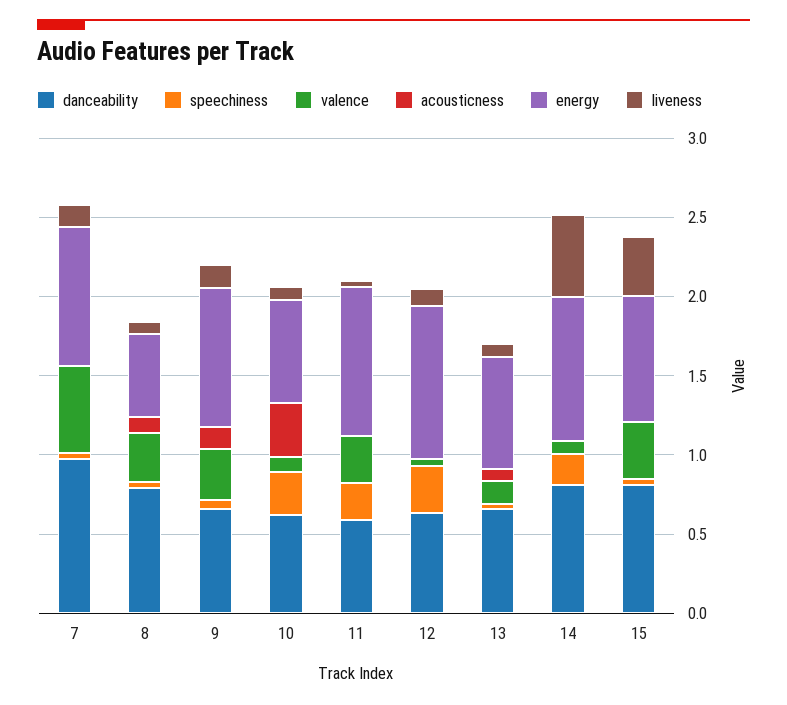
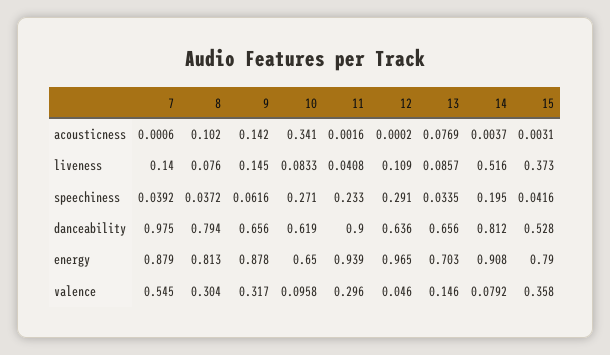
  {
    "danceability": {
      "7": 0.975,
      "8": 0.794,
      "9": 0.656,
      "10": 0.619,
-     "11": 0.6,
+     "11": 0.9,
      "12": 0.636,
      "13": 0.656,
      "14": 0.812,
-     "15": 0.8
+     "15": 0.528
    },
    "speechiness": {
      "7": 0.0392,
      "8": 0.0372,
      "9": 0.0616,
      "10": 0.271,
      "11": 0.233,
      "12": 0.291,
      "13": 0.0335,
      "14": 0.195,
      "15": 0.0416
    },
    "valence": {
      "7": 0.545,
      "8": 0.304,
      "9": 0.317,
      "10": 0.0958,
      "11": 0.296,
      "12": 0.046,
      "13": 0.146,
      "14": 0.0792,
      "15": 0.358
    },
    "acousticness": {
      "7": 0.0006,
      "8": 0.102,
      "9": 0.142,
      "10": 0.341,
      "11": 0.0016,
      "12": 0.0002,
      "13": 0.0769,
      "14": 0.0037,
      "15": 0.0031
    },
    "energy": {
      "7": 0.879,
-     "8": 0.5,
+     "8": 0.813,
      "9": 0.878,
      "10": 0.65,
      "11": 0.939,
      "12": 0.965,
      "13": 0.703,
      "14": 0.908,
      "15": 0.79
    },
    "liveness": {
      "7": 0.14,
      "8": 0.076,
      "9": 0.145,
      "10": 0.0833,
      "11": 0.0408,
      "12": 0.109,
      "13": 0.0857,
      "14": 0.516,
      "15": 0.373
    }
  }

